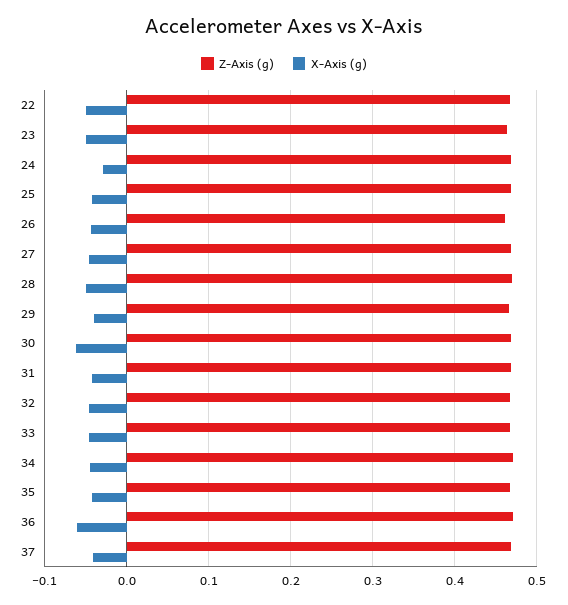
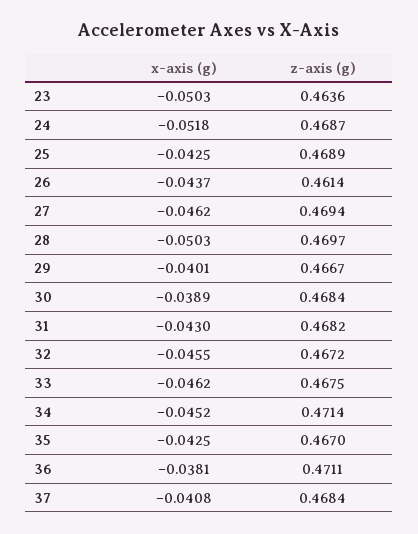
  {
    "Z-Axis (g)": {
-     "22": 0.47,
      "23": 0.4636,
      "24": 0.4687,
      "25": 0.4689,
      "26": 0.4614,
      "27": 0.4694,
      "28": 0.4697,
      "29": 0.4667,
      "30": 0.4684,
      "31": 0.4682,
      "32": 0.4672,
      "33": 0.4675,
      "34": 0.4714,
      "35": 0.467,
      "36": 0.4711,
      "37": 0.4684
    },
    "X-Axis (g)": {
-     "22": -0.05,
      "23": -0.0503,
-     "24": -0.03,
+     "24": -0.0518,
      "25": -0.0425,
      "26": -0.0437,
      "27": -0.0462,
      "28": -0.0503,
      "29": -0.0401,
-     "30": -0.06,
+     "30": -0.0389,
      "31": -0.043,
      "32": -0.0455,
      "33": -0.0462,
      "34": -0.0452,
      "35": -0.0425,
-     "36": -0.06,
+     "36": -0.0381,
      "37": -0.0408
    }
  }

